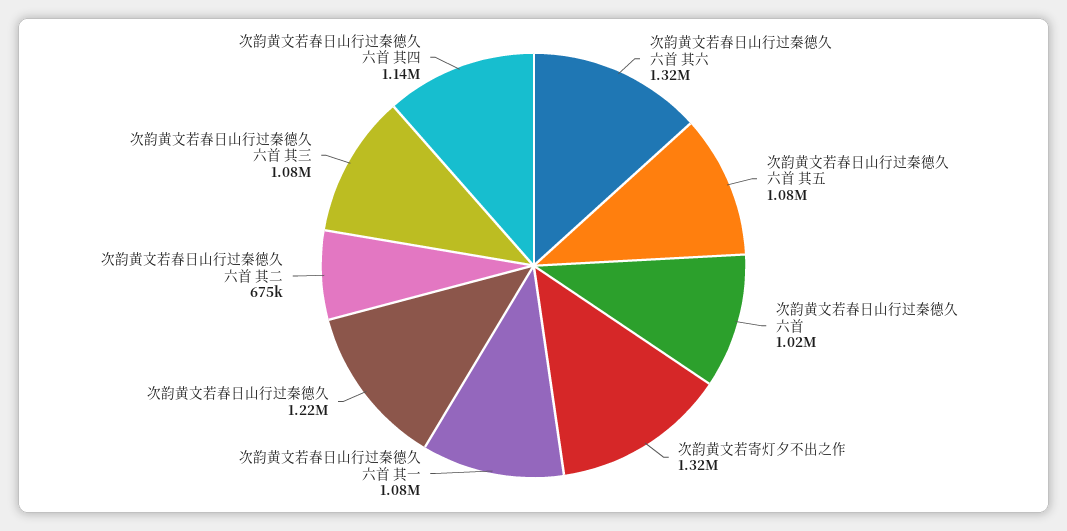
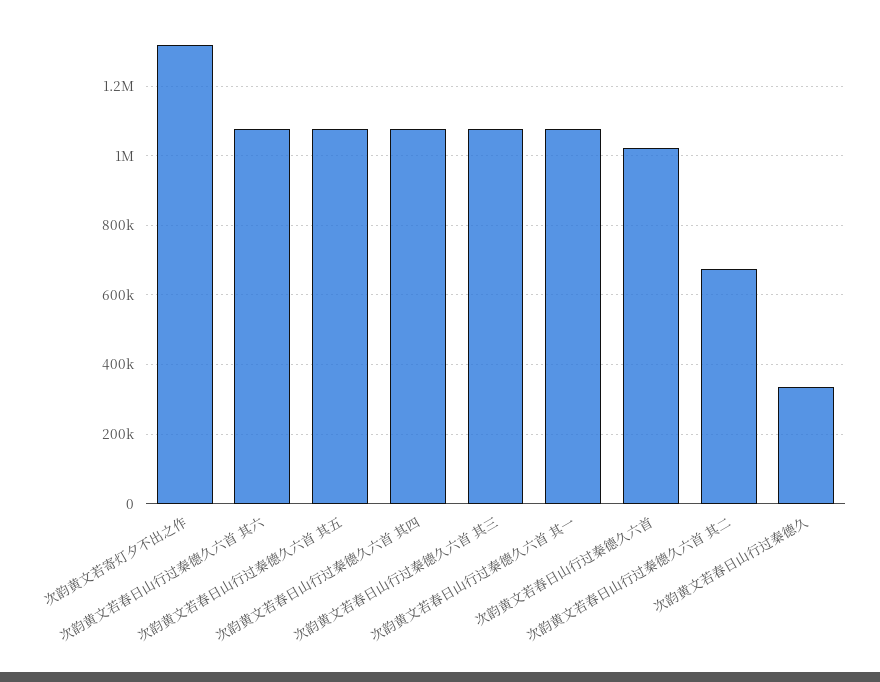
  {
-   "次韵黄文若春日山行过秦德久六首 其六": 1320000,
+   "次韵黄文若春日山行过秦德久六首 其六": 1080000,
    "次韵黄文若春日山行过秦德久六首 其五": 1080000,
    "次韵黄文若春日山行过秦德久六首": 1020000,
    "次韵黄文若寄灯夕不出之作": 1320000,
    "次韵黄文若春日山行过秦德久六首 其一": 1080000,
-   "次韵黄文若春日山行过秦德久": 1220000,
+   "次韵黄文若春日山行过秦德久": 340000,
    "次韵黄文若春日山行过秦德久六首 其二": 675000,
    "次韵黄文若春日山行过秦德久六首 其三": 1080000,
-   "次韵黄文若春日山行过秦德久六首 其四": 1140000
+   "次韵黄文若春日山行过秦德久六首 其四": 1080000
  }

